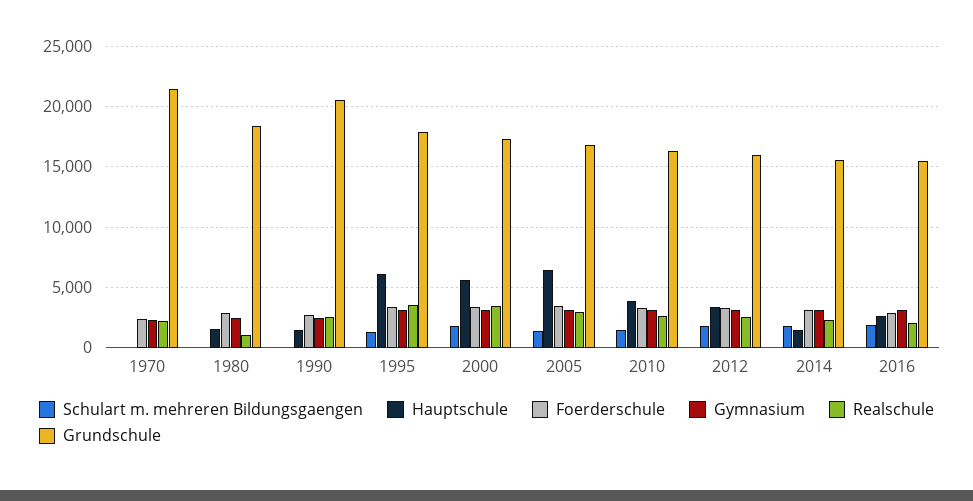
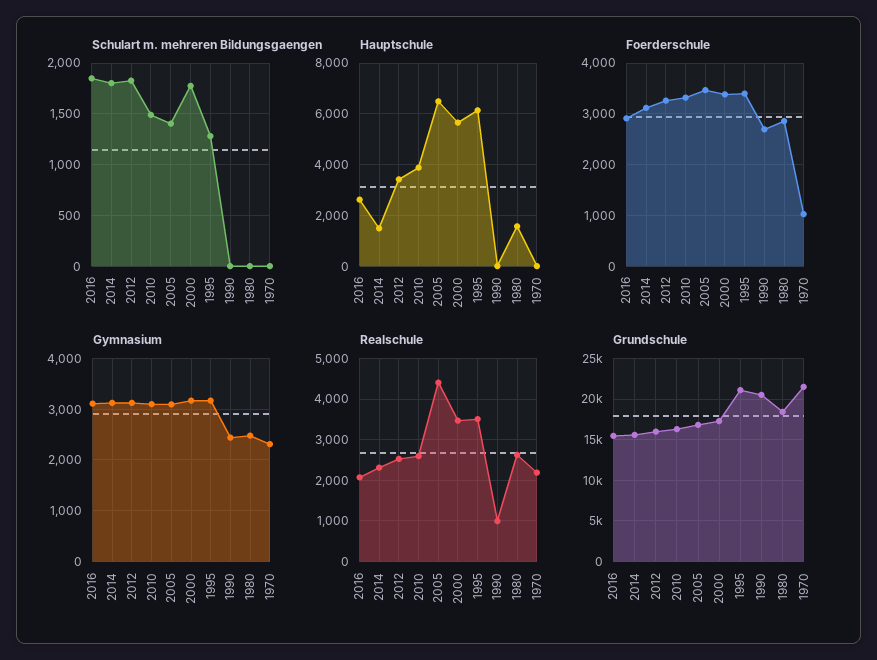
  {
    "Schulart m. mehreren Bildungsgaengen": {
      "1970": 0,
      "1980": 0,
      "1990": 0,
      "1995": 1300,
      "2000": 1800,
      "2005": 1400,
      "2010": 1500,
      "2012": 1800,
      "2014": 1800,
      "2016": 1800
    },
    "Hauptschule": {
      "1970": 0,
      "1980": 1500,
-     "1990": 1500,
+     "1990": 0,
      "1995": 6250,
      "2000": 5750,
      "2005": 6500,
      "2010": 4000,
      "2012": 3500,
      "2014": 1500,
      "2016": 2750
    },
    "Foerderschule": {
-     "1970": 2500,
+     "1970": 1000,
      "1980": 2800,
      "1990": 2600,
      "1995": 3400,
      "2000": 3400,
      "2005": 3400,
      "2010": 3400,
      "2012": 3200,
      "2014": 3200,
      "2016": 3000
    },
    "Gymnasium": {
      "1970": 2400,
      "1980": 2400,
      "1990": 2400,
      "1995": 3200,
      "2000": 3200,
      "2005": 3000,
      "2010": 3200,
      "2012": 3200,
      "2014": 3200,
      "2016": 3200
    },
    "Realschule": {
      "1970": 2200,
-     "1980": 1000,
+     "1980": 2600,
-     "1990": 2500,
+     "1990": 1000,
      "1995": 3600,
      "2000": 3400,
-     "2005": 3000,
+     "2005": 4400,
      "2010": 2600,
      "2012": 2600,
      "2014": 2400,
      "2016": 2000
    },
    "Grundschule": {
      "1970": 21500,
      "1980": 18500,
      "1990": 20500,
-     "1995": 18000,
+     "1995": 21000,
      "2000": 17500,
      "2005": 17000,
      "2010": 16500,
      "2012": 16000,
      "2014": 15500,
      "2016": 15500
    }
  }

